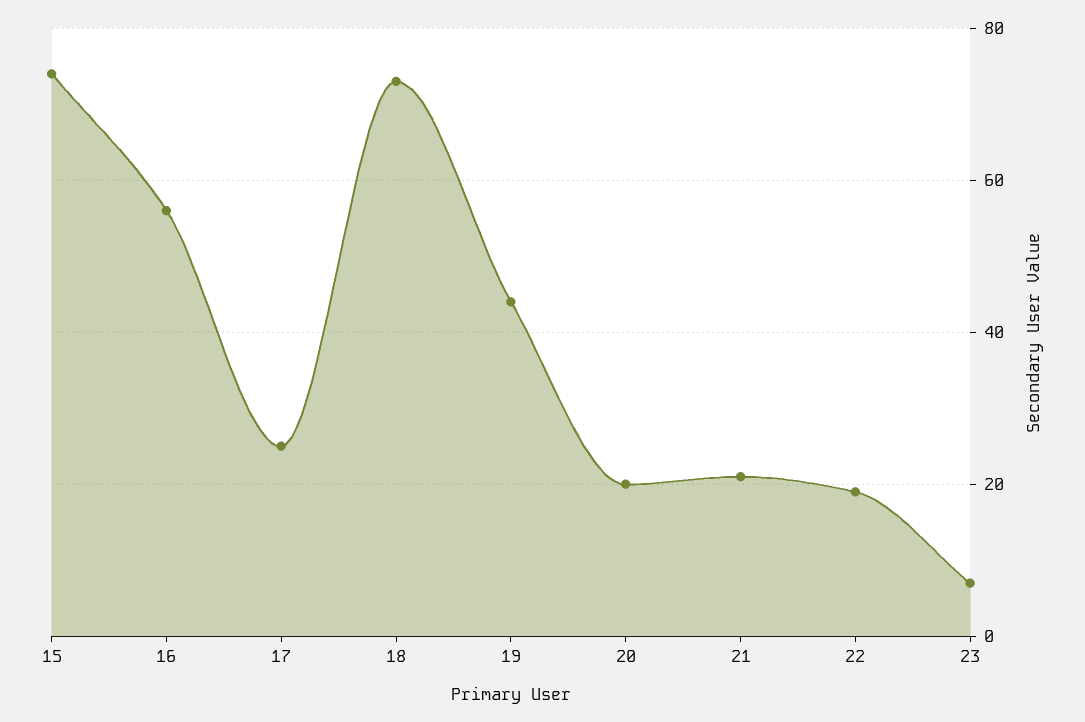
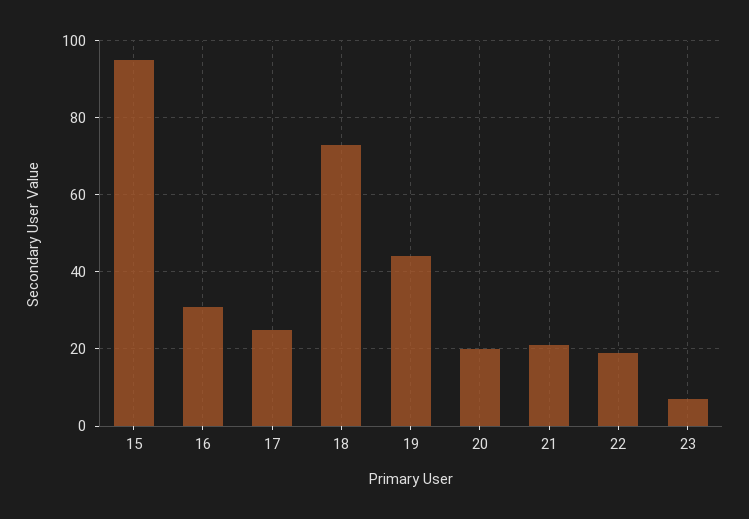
  {
-   "15": 75,
+   "15": 95,
-   "16": 55,
+   "16": 30,
    "17": 25,
    "18": 75,
    "19": 45,
    "20": 20,
    "21": 20,
    "22": 20,
    "23": 5
  }

